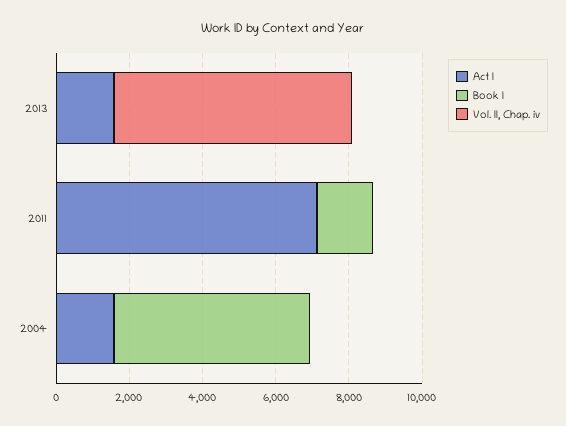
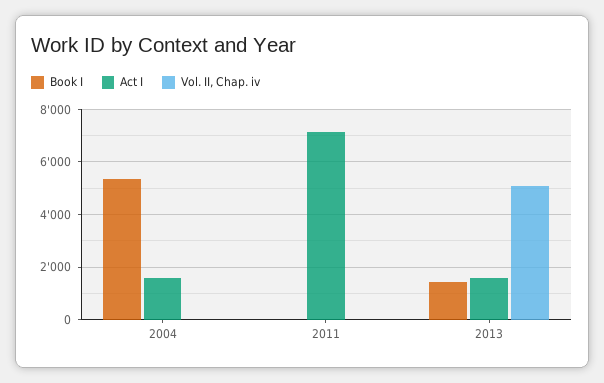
  {
    "Act I": {
      "2013": 1500,
      "2011": 7000,
      "2004": 1500
    },
    "Book I": {
-     "2013": 0,
+     "2013": 1500,
-     "2011": 1500,
+     "2011": 0,
      "2004": 5250
    },
    "Vol. II, Chap. iv": {
-     "2013": 6500,
+     "2013": 5000,
      "2011": 0,
      "2004": 0
    }
  }

